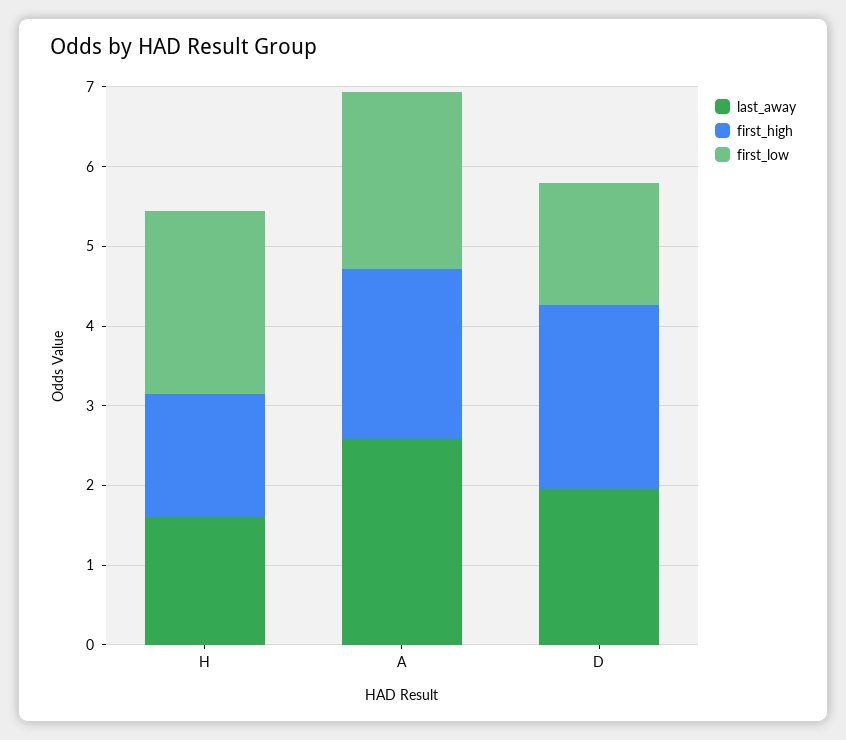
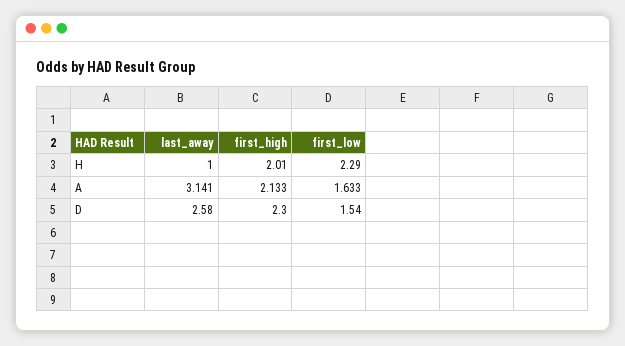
  {
    "last_away": {
-     "H": 1.6,
+     "H": 1,
-     "A": 2.6,
+     "A": 3.141,
-     "D": 2
+     "D": 2.58
    },
    "first_high": {
-     "H": 1.6,
+     "H": 2.01,
      "A": 2.133,
      "D": 2.3
    },
    "first_low": {
      "H": 2.29,
-     "A": 2.2,
+     "A": 1.633,
      "D": 1.54
    }
  }

